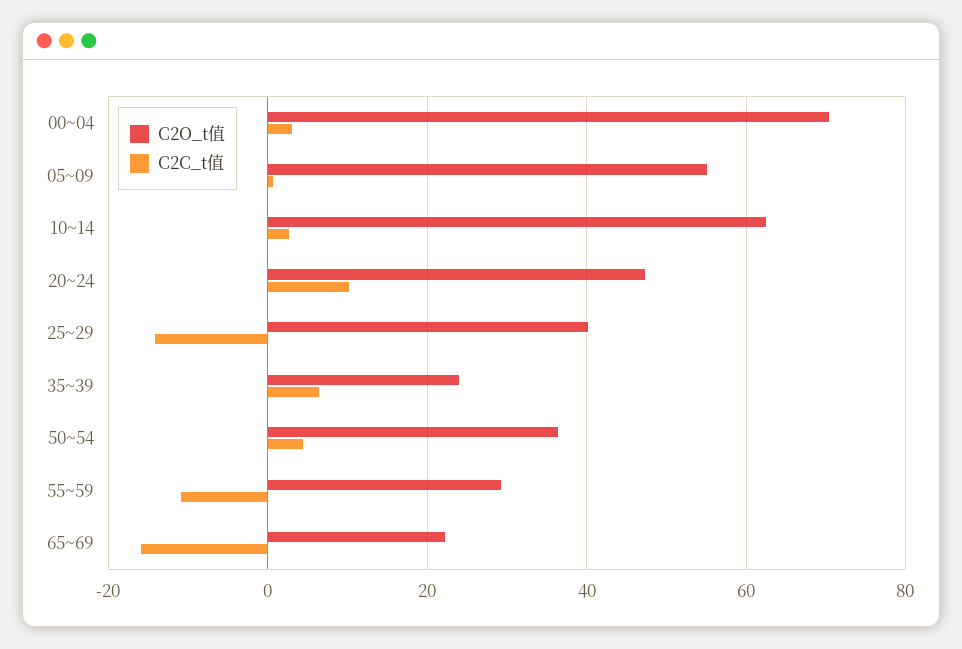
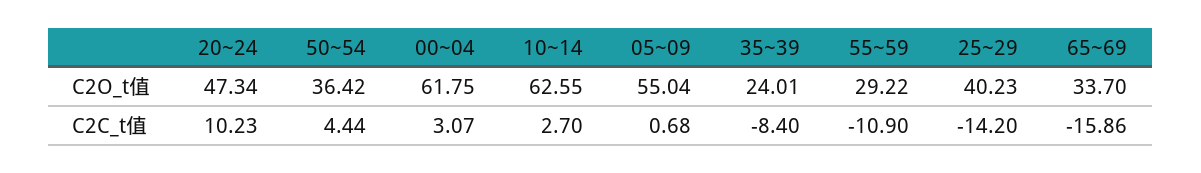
  {
    "C2O_t值": {
-     "00~04": 70,
+     "00~04": 61.75,
      "05~09": 55.04,
      "10~14": 62.55,
      "20~24": 47.34,
      "25~29": 40.23,
      "35~39": 24.01,
      "50~54": 36.42,
      "55~59": 29.22,
-     "65~69": 22
+     "65~69": 33.7
    },
    "C2C_t值": {
      "00~04": 3.07,
      "05~09": 0.68,
      "10~14": 2.7,
      "20~24": 10.23,
      "25~29": -14.2,
-     "35~39": 6,
+     "35~39": -8.4,
      "50~54": 4.44,
      "55~59": -10.9,
      "65~69": -15.86
    }
  }

